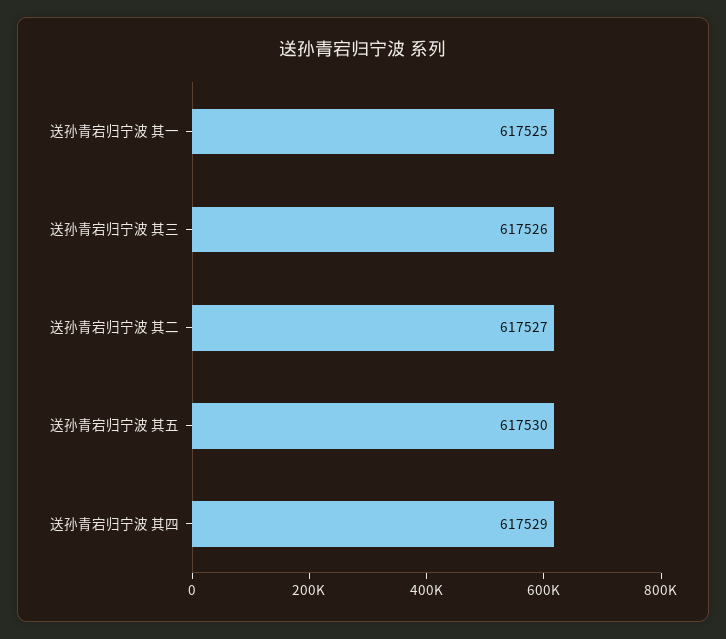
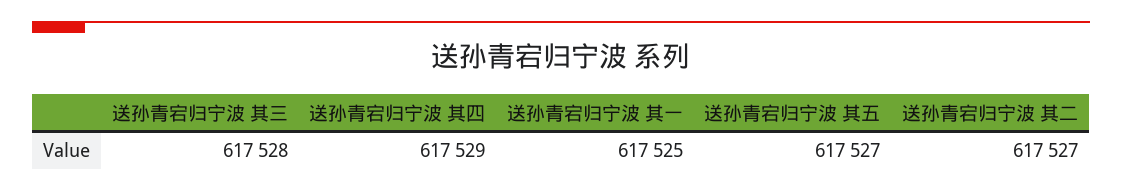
  {
    "送孙青宕归宁波 其一": 617525,
-   "送孙青宕归宁波 其三": 617526,
+   "送孙青宕归宁波 其三": 617528,
    "送孙青宕归宁波 其二": 617527,
-   "送孙青宕归宁波 其五": 617530,
+   "送孙青宕归宁波 其五": 617527,
    "送孙青宕归宁波 其四": 617529
  }

